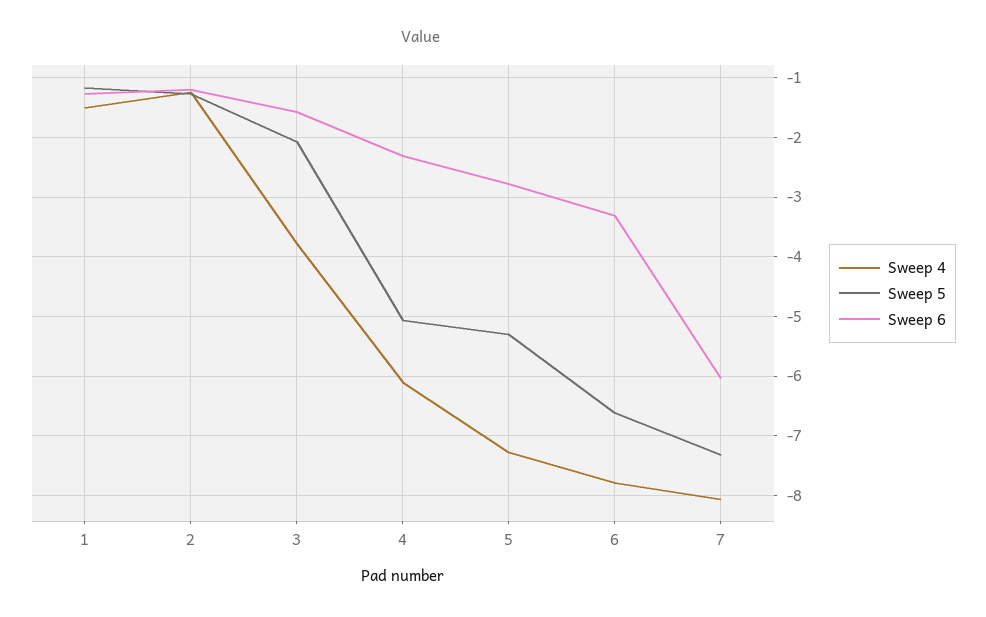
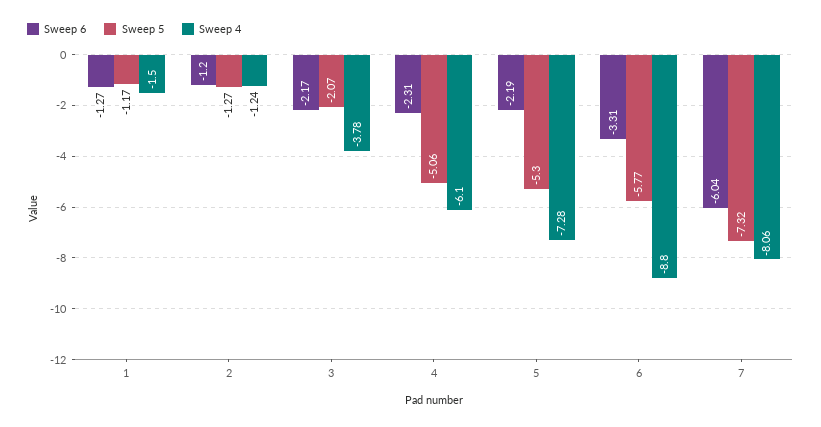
  {
    "Sweep 4": {
      "1": -1.5,
      "2": -1.24,
      "3": -3.78,
      "4": -6.1,
      "5": -7.28,
-     "6": -7.8,
+     "6": -8.8,
      "7": -8.06
    },
    "Sweep 5": {
      "1": -1.17,
      "2": -1.27,
      "3": -2.07,
      "4": -5.06,
      "5": -5.3,
-     "6": -6.6,
+     "6": -5.77,
      "7": -7.32
    },
    "Sweep 6": {
      "1": -1.27,
      "2": -1.2,
-     "3": -1.6,
+     "3": -2.17,
      "4": -2.31,
-     "5": -2.8,
+     "5": -2.19,
      "6": -3.31,
      "7": -6.04
    }
  }

